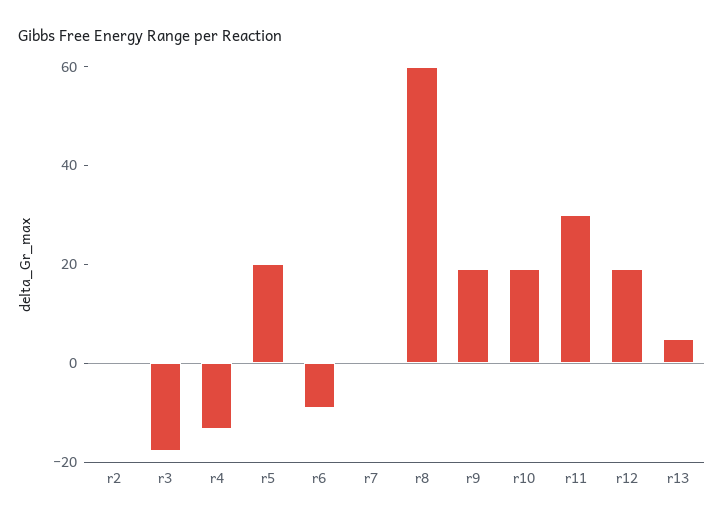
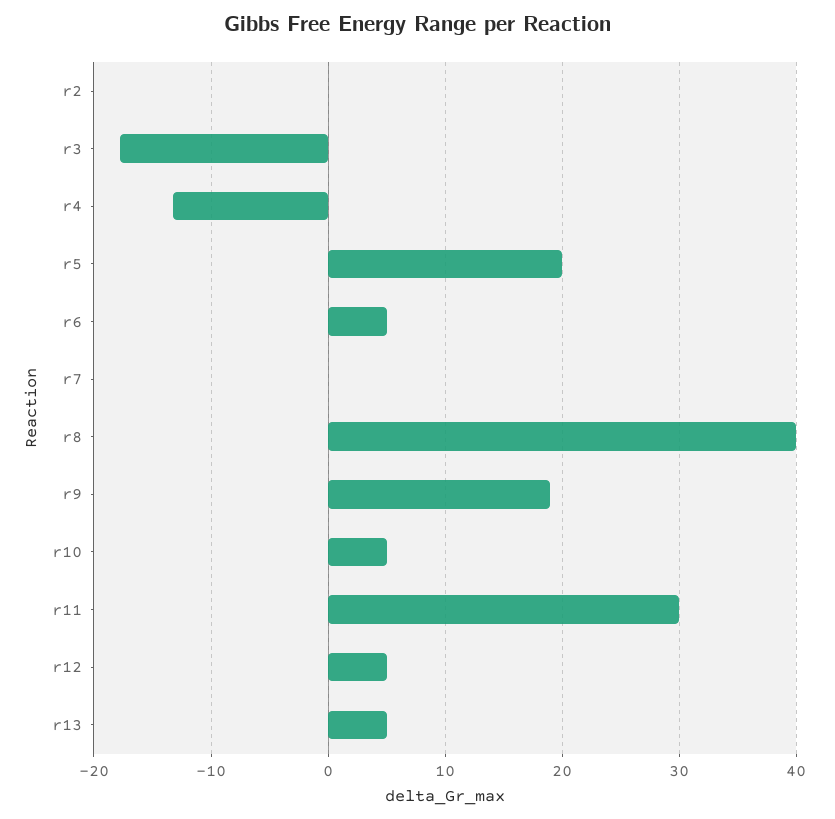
  {
    "r2": 0,
    "r3": -18,
    "r4": -13,
    "r5": 20,
-   "r6": -10,
+   "r6": 5,
    "r7": 0,
-   "r8": 60,
+   "r8": 40,
    "r9": 19,
-   "r10": 20,
+   "r10": 5,
    "r11": 30,
-   "r12": 20,
+   "r12": 5,
    "r13": 5
  }

